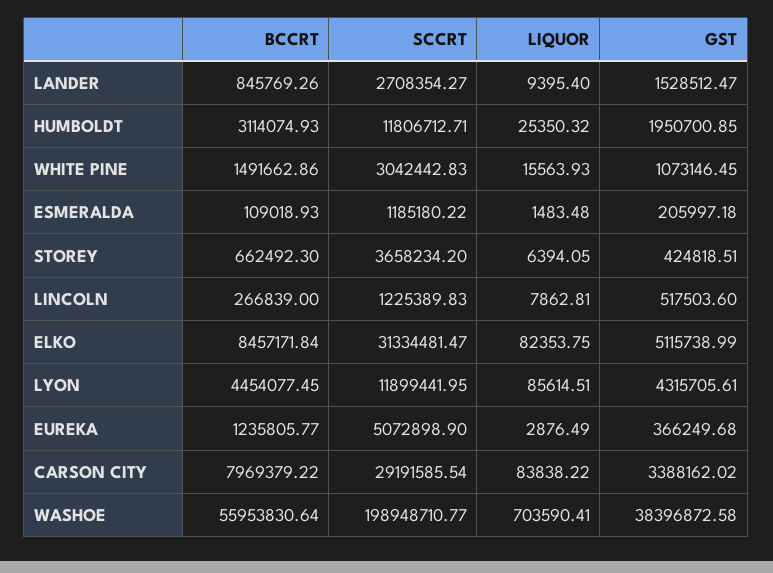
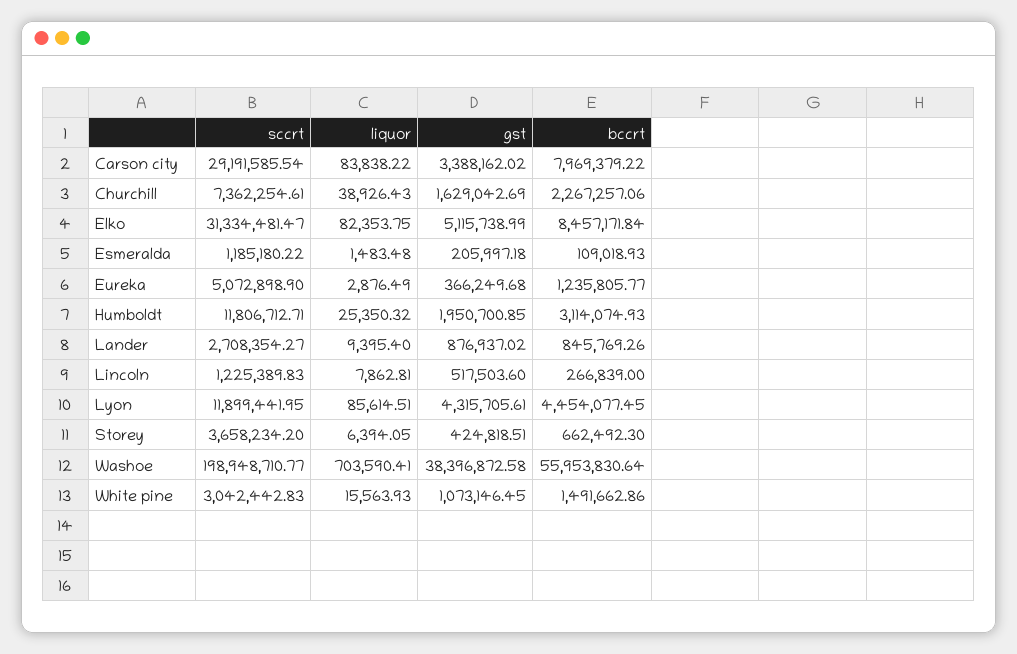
  {
    "BCCRT": {
      "LANDER": 845769.26,
      "HUMBOLDT": 3114074.93,
      "WHITE PINE": 1491662.86,
      "ESMERALDA": 109018.93,
      "STOREY": 662492.3,
      "LINCOLN": 266839,
      "ELKO": 8457171.84,
      "LYON": 4454077.45,
      "EUREKA": 1235805.77,
      "CARSON CITY": 7969379.22,
-     "WASHOE": 55953830.64
+     "WASHOE": 55953830.64,
+     "Churchill": 2267257.06
    },
    "SCCRT": {
      "LANDER": 2708354.27,
      "HUMBOLDT": 11806712.71,
      "WHITE PINE": 3042442.83,
      "ESMERALDA": 1185180.22,
      "STOREY": 3658234.2,
      "LINCOLN": 1225389.83,
      "ELKO": 31334481.47,
      "LYON": 11899441.95,
      "EUREKA": 5072898.9,
      "CARSON CITY": 29191585.54,
-     "WASHOE": 198948710.77
+     "WASHOE": 198948710.77,
+     "Churchill": 7362254.61
    },
    "LIQUOR": {
      "LANDER": 9395.4,
      "HUMBOLDT": 25350.32,
      "WHITE PINE": 15563.93,
      "ESMERALDA": 1483.48,
      "STOREY": 6394.05,
      "LINCOLN": 7862.81,
      "ELKO": 82353.75,
      "LYON": 85614.51,
      "EUREKA": 2876.49,
      "CARSON CITY": 83838.22,
-     "WASHOE": 703590.41
+     "WASHOE": 703590.41,
+     "Churchill": 38926.43
    },
    "GST": {
-     "LANDER": 1528512.47,
+     "LANDER": 876937.02,
      "HUMBOLDT": 1950700.85,
      "WHITE PINE": 1073146.45,
      "ESMERALDA": 205997.18,
      "STOREY": 424818.51,
      "LINCOLN": 517503.6,
      "ELKO": 5115738.99,
      "LYON": 4315705.61,
      "EUREKA": 366249.68,
      "CARSON CITY": 3388162.02,
-     "WASHOE": 38396872.58
+     "WASHOE": 38396872.58,
+     "Churchill": 1629042.69
    }
  }

